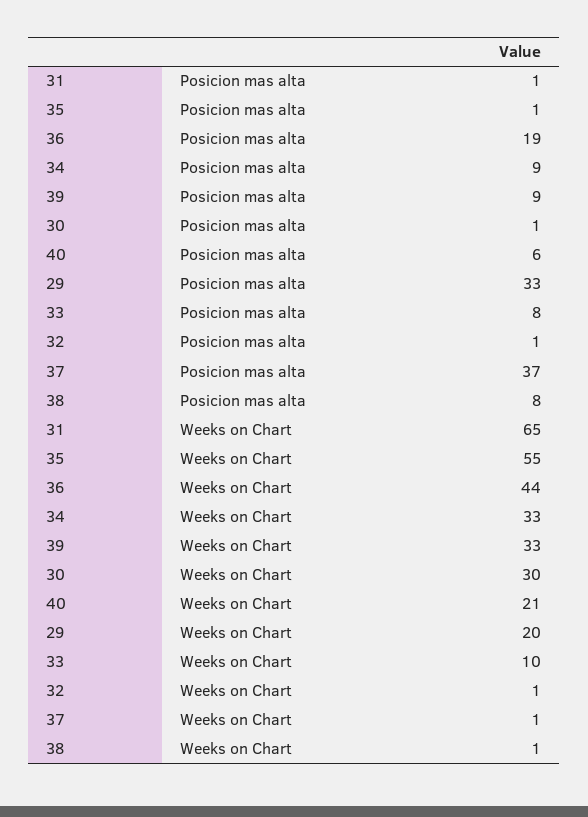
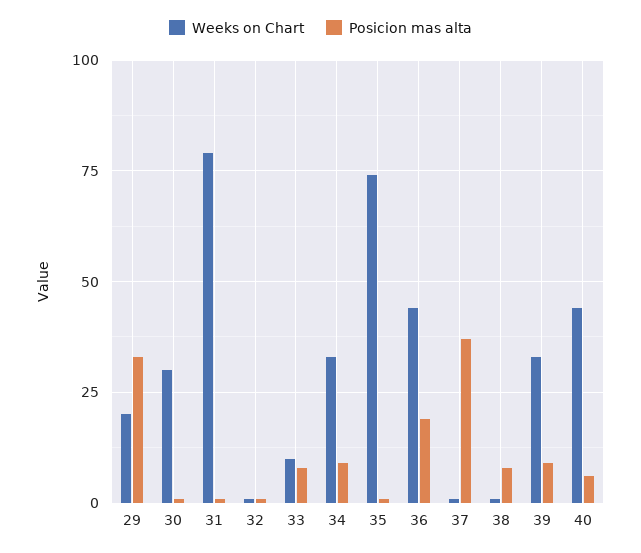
  {
    "Posicion mas alta": {
      "31": 1,
      "35": 1,
      "36": 19,
      "34": 9,
      "39": 9,
      "30": 1,
      "40": 6,
      "29": 33,
      "33": 8,
      "32": 1,
      "37": 37,
      "38": 8
    },
    "Weeks on Chart": {
-     "31": 65,
+     "31": 80,
-     "35": 55,
+     "35": 75,
      "36": 44,
      "34": 33,
      "39": 33,
      "30": 30,
-     "40": 21,
+     "40": 45,
      "29": 20,
      "33": 10,
      "32": 1,
      "37": 1,
      "38": 1
    }
  }

